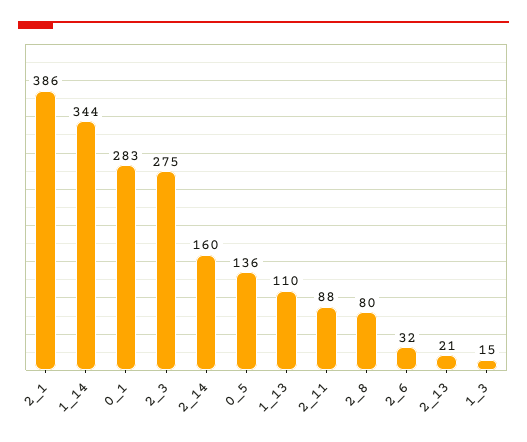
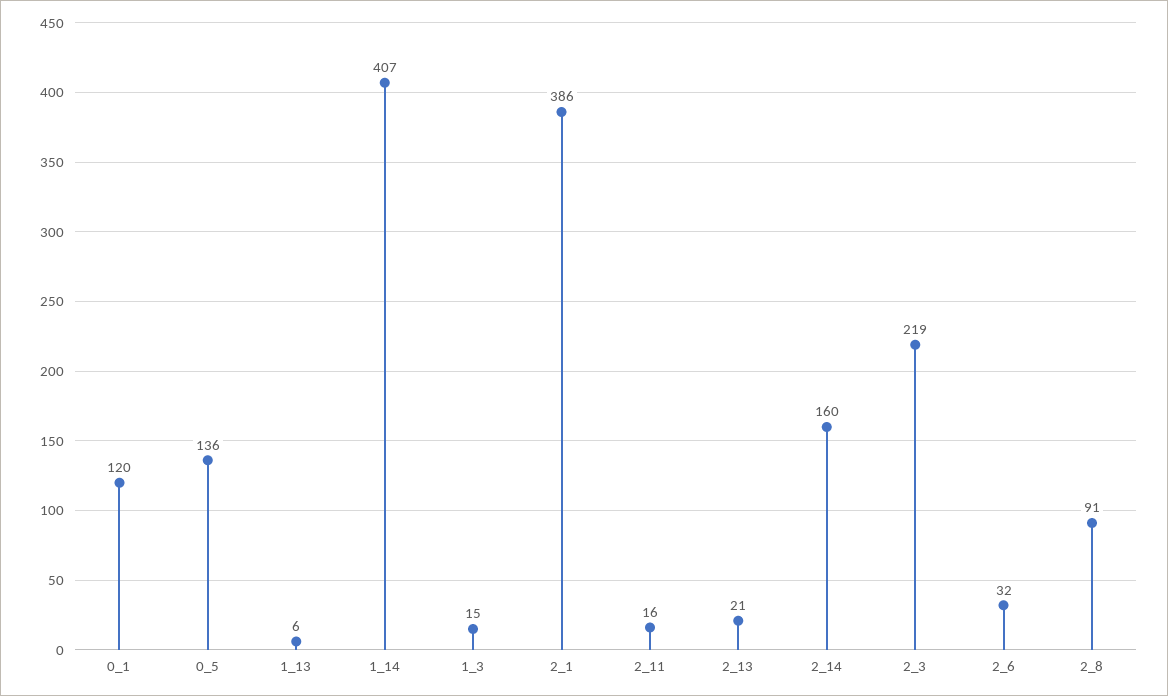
  {
    "2_1": 386,
-   "1_14": 344,
+   "1_14": 407,
-   "0_1": 283,
+   "0_1": 120,
-   "2_3": 275,
+   "2_3": 219,
    "2_14": 160,
    "0_5": 136,
-   "1_13": 110,
+   "1_13": 6,
-   "2_11": 88,
+   "2_11": 16,
-   "2_8": 80,
+   "2_8": 91,
    "2_6": 32,
    "2_13": 21,
    "1_3": 15
  }

